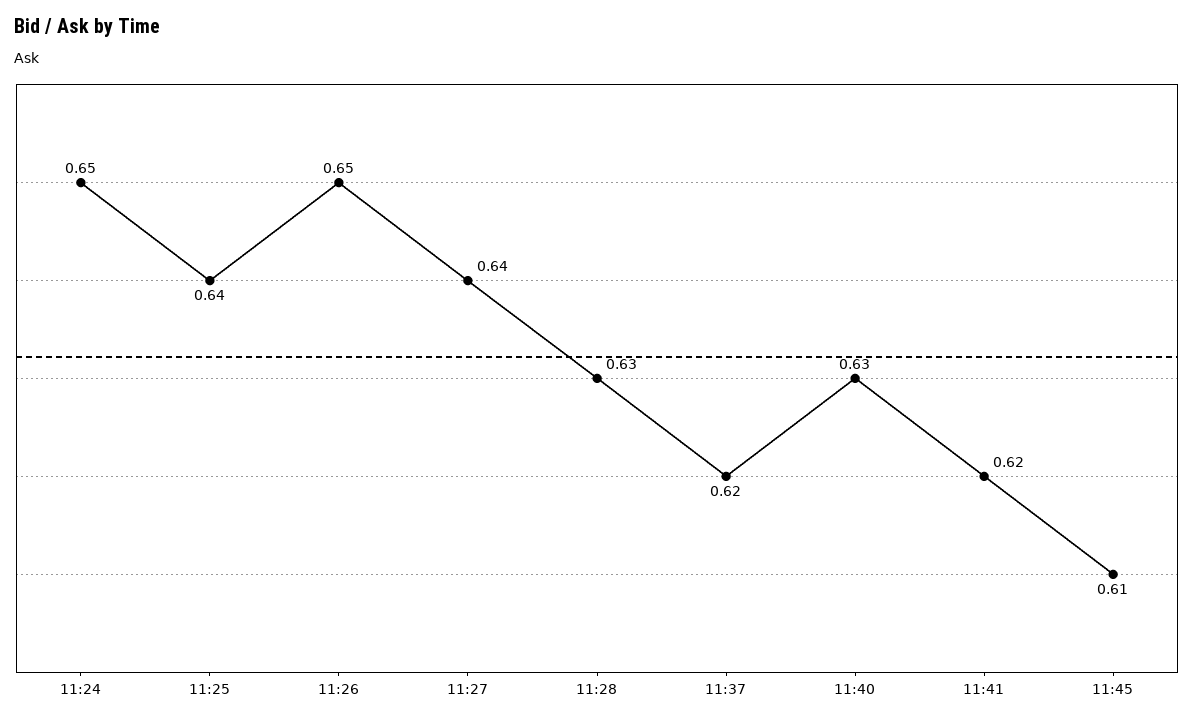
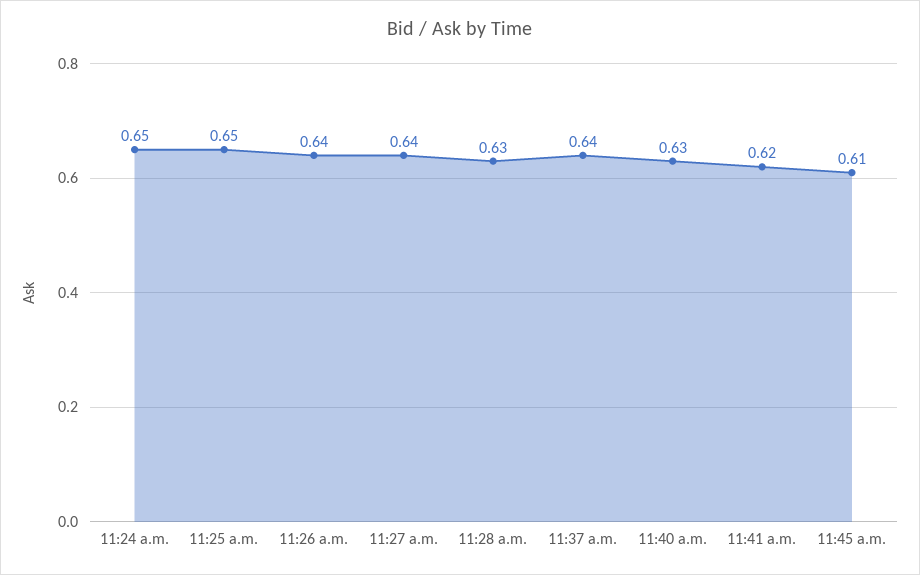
  {
    "11:24": 0.65,
-   "11:25": 0.64,
+   "11:25": 0.65,
-   "11:26": 0.65,
+   "11:26": 0.64,
    "11:27": 0.64,
    "11:28": 0.63,
-   "11:37": 0.62,
+   "11:37": 0.64,
    "11:40": 0.63,
    "11:41": 0.62,
    "11:45": 0.61
  }

